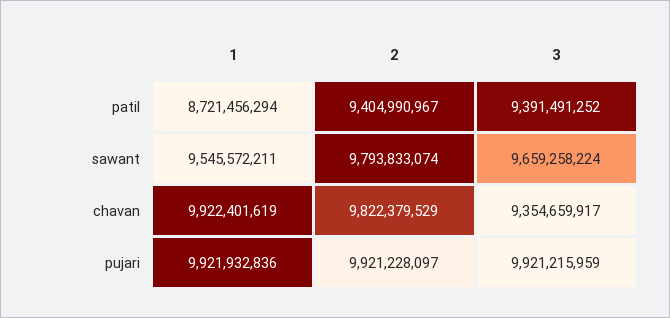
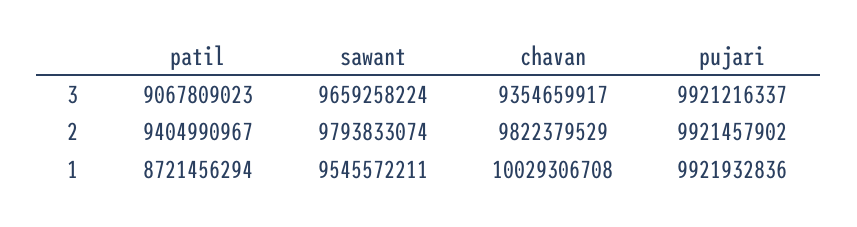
  {
    "1": {
      "patil": 8721456294,
      "sawant": 9545572211,
-     "chavan": 9922401619,
+     "chavan": 10029306708,
      "pujari": 9921932836
    },
    "2": {
      "patil": 9404990967,
      "sawant": 9793833074,
      "chavan": 9822379529,
-     "pujari": 9921228097
+     "pujari": 9921457902
    },
    "3": {
-     "patil": 9391491252,
+     "patil": 9067809023,
      "sawant": 9659258224,
      "chavan": 9354659917,
-     "pujari": 9921215959
+     "pujari": 9921216337
    }
  }

